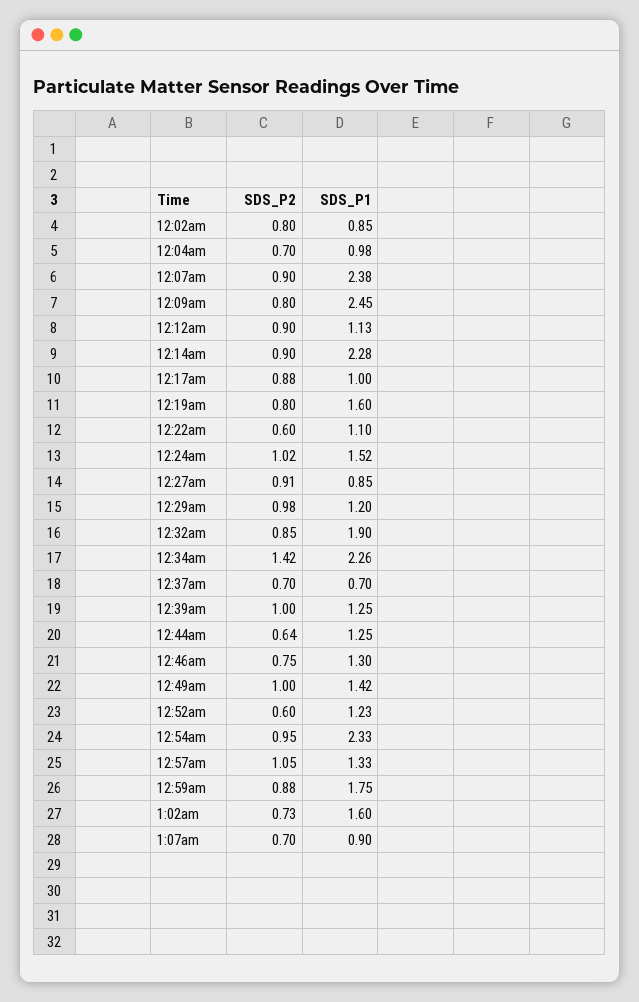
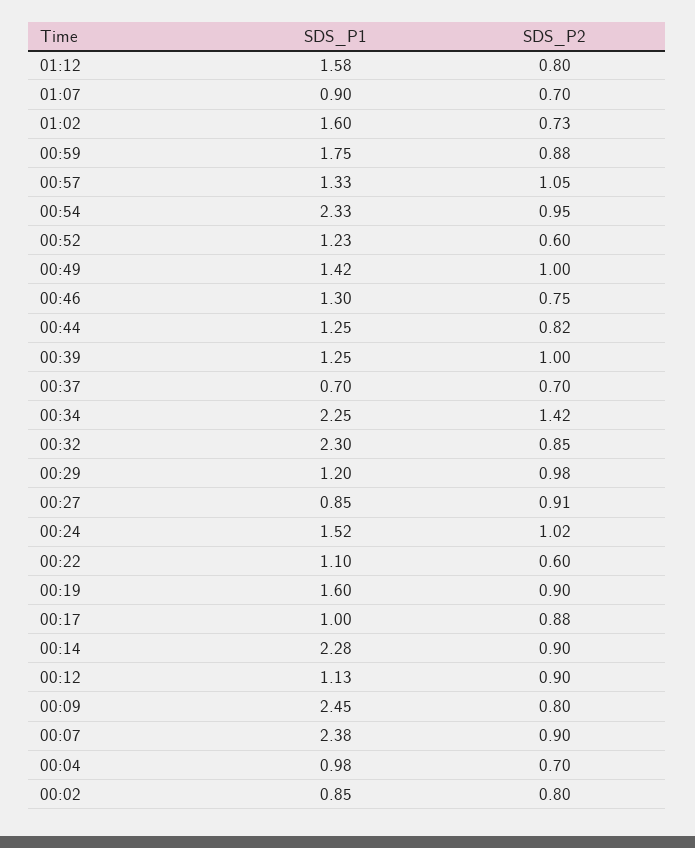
  {
    "SDS_P2": {
      "12:02am": 0.8,
      "12:04am": 0.7,
      "12:07am": 0.9,
      "12:09am": 0.8,
      "12:12am": 0.9,
      "12:14am": 0.9,
      "12:17am": 0.88,
-     "12:19am": 0.8,
+     "12:19am": 0.9,
      "12:22am": 0.6,
      "12:24am": 1.02,
      "12:27am": 0.91,
      "12:29am": 0.98,
      "12:32am": 0.85,
      "12:34am": 1.42,
      "12:37am": 0.7,
      "12:39am": 1,
-     "12:44am": 0.64,
+     "12:44am": 0.82,
      "12:46am": 0.75,
      "12:49am": 1,
      "12:52am": 0.6,
      "12:54am": 0.95,
      "12:57am": 1.05,
      "12:59am": 0.88,
      "1:02am": 0.73,
-     "1:07am": 0.7
+     "1:07am": 0.7,
+     "01:12": 0.8
    },
    "SDS_P1": {
      "12:02am": 0.85,
      "12:04am": 0.98,
      "12:07am": 2.38,
      "12:09am": 2.45,
      "12:12am": 1.13,
      "12:14am": 2.28,
      "12:17am": 1,
      "12:19am": 1.6,
      "12:22am": 1.1,
      "12:24am": 1.52,
      "12:27am": 0.85,
      "12:29am": 1.2,
-     "12:32am": 1.9,
+     "12:32am": 2.3,
-     "12:34am": 2.26,
+     "12:34am": 2.25,
      "12:37am": 0.7,
      "12:39am": 1.25,
      "12:44am": 1.25,
      "12:46am": 1.3,
      "12:49am": 1.42,
      "12:52am": 1.23,
      "12:54am": 2.33,
      "12:57am": 1.33,
      "12:59am": 1.75,
      "1:02am": 1.6,
-     "1:07am": 0.9
+     "1:07am": 0.9,
+     "01:12": 1.58
    }
  }

